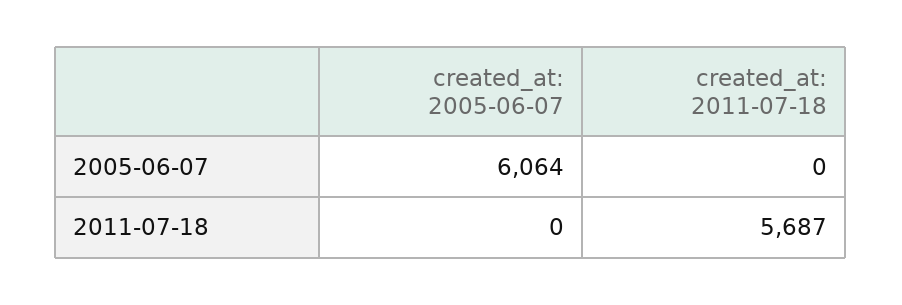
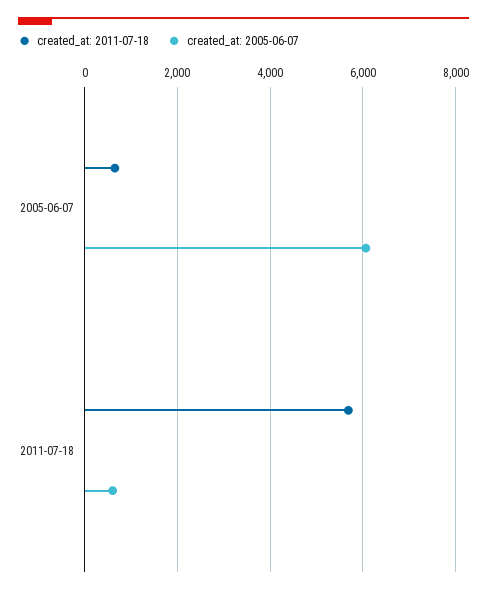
  {
    "created_at: 2005-06-07": {
      "2005-06-07": 6064,
-     "2011-07-18": 0
+     "2011-07-18": 600
    },
    "created_at: 2011-07-18": {
-     "2005-06-07": 0,
+     "2005-06-07": 600,
      "2011-07-18": 5687
    }
  }

